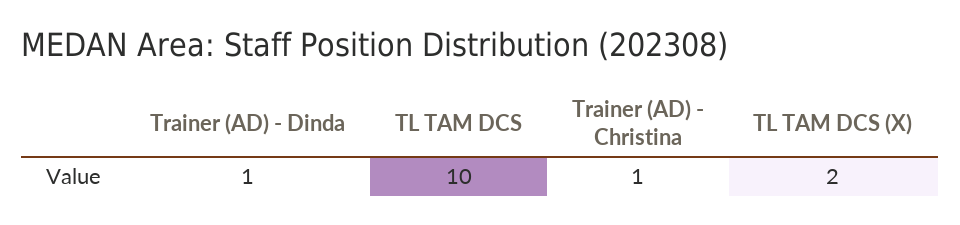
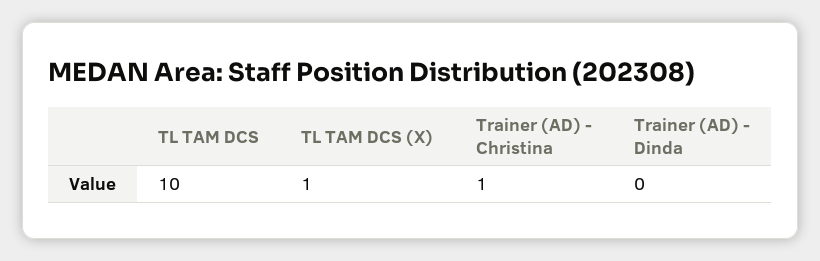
  {
-   "Trainer (AD) - Dinda": 1,
+   "Trainer (AD) - Dinda": 0,
    "TL TAM DCS": 10,
    "Trainer (AD) - Christina": 1,
-   "TL TAM DCS (X)": 2
+   "TL TAM DCS (X)": 1
  }

